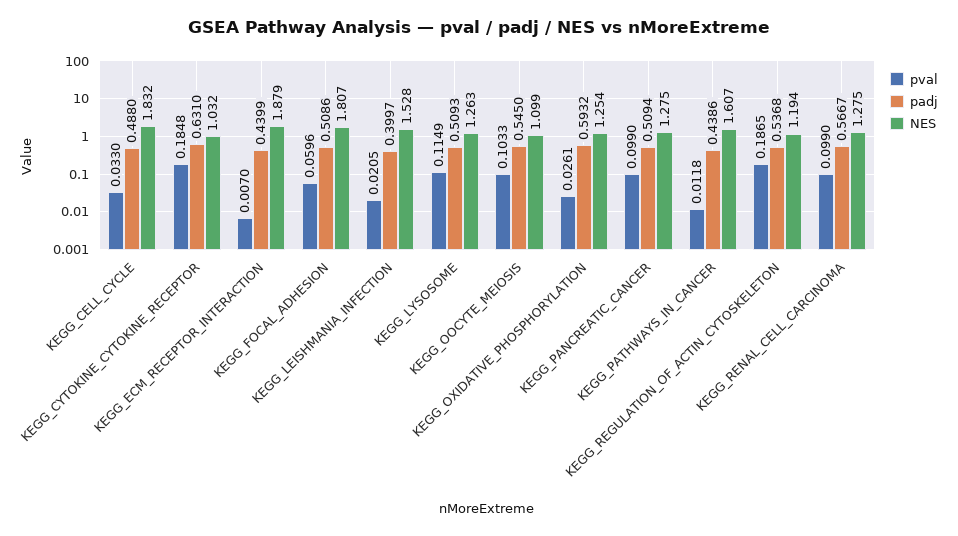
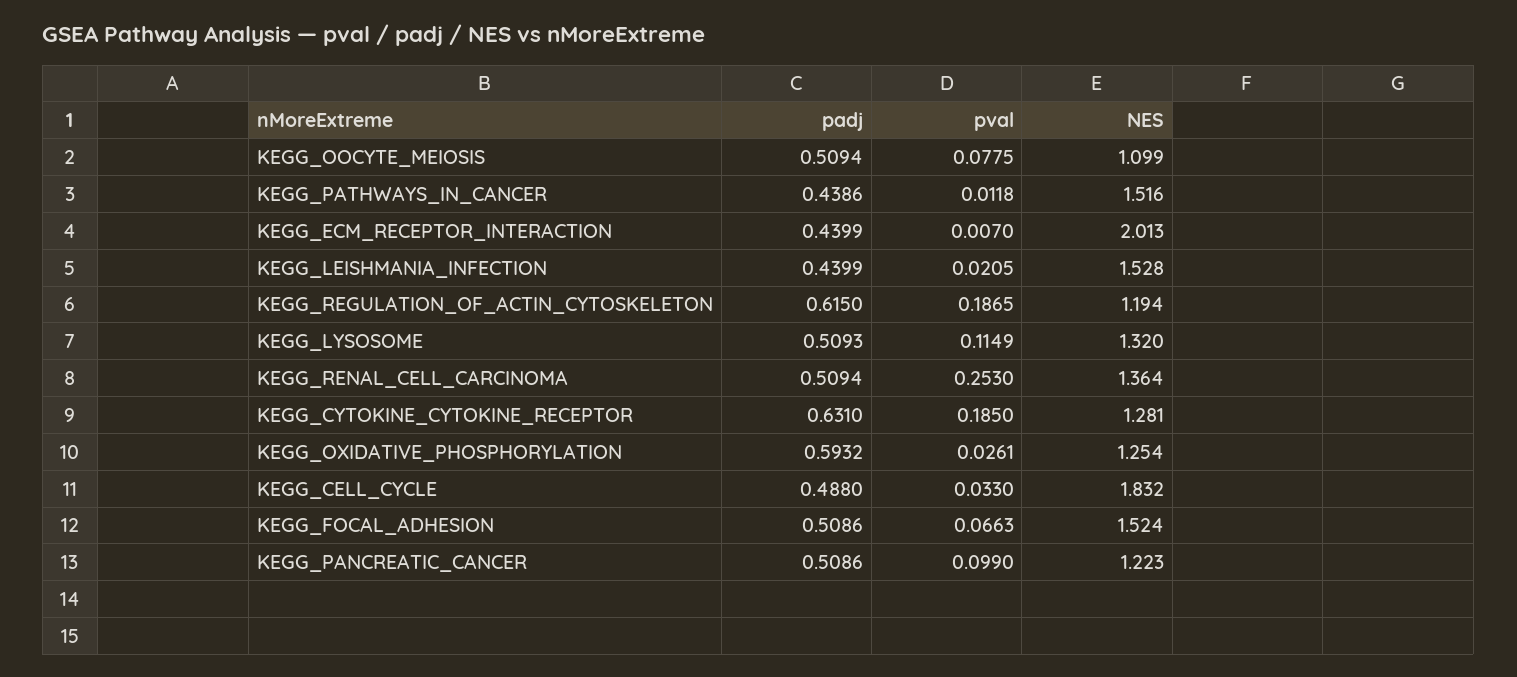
  {
    "pval": {
      "KEGG_CELL_CYCLE": 0.033,
-     "KEGG_CYTOKINE_CYTOKINE_RECEPTOR": 0.1848,
+     "KEGG_CYTOKINE_CYTOKINE_RECEPTOR": 0.185,
      "KEGG_ECM_RECEPTOR_INTERACTION": 0.007,
-     "KEGG_FOCAL_ADHESION": 0.0596,
+     "KEGG_FOCAL_ADHESION": 0.0663,
      "KEGG_LEISHMANIA_INFECTION": 0.0205,
      "KEGG_LYSOSOME": 0.1149,
-     "KEGG_OOCYTE_MEIOSIS": 0.1033,
+     "KEGG_OOCYTE_MEIOSIS": 0.0775,
      "KEGG_OXIDATIVE_PHOSPHORYLATION": 0.0261,
      "KEGG_PANCREATIC_CANCER": 0.099,
      "KEGG_PATHWAYS_IN_CANCER": 0.0118,
      "KEGG_REGULATION_OF_ACTIN_CYTOSKELETON": 0.1865,
-     "KEGG_RENAL_CELL_CARCINOMA": 0.099
+     "KEGG_RENAL_CELL_CARCINOMA": 0.253
    },
    "padj": {
      "KEGG_CELL_CYCLE": 0.488,
      "KEGG_CYTOKINE_CYTOKINE_RECEPTOR": 0.631,
      "KEGG_ECM_RECEPTOR_INTERACTION": 0.4399,
      "KEGG_FOCAL_ADHESION": 0.5086,
-     "KEGG_LEISHMANIA_INFECTION": 0.3997,
+     "KEGG_LEISHMANIA_INFECTION": 0.4399,
      "KEGG_LYSOSOME": 0.5093,
-     "KEGG_OOCYTE_MEIOSIS": 0.545,
+     "KEGG_OOCYTE_MEIOSIS": 0.5094,
      "KEGG_OXIDATIVE_PHOSPHORYLATION": 0.5932,
-     "KEGG_PANCREATIC_CANCER": 0.5094,
+     "KEGG_PANCREATIC_CANCER": 0.5086,
      "KEGG_PATHWAYS_IN_CANCER": 0.4386,
-     "KEGG_REGULATION_OF_ACTIN_CYTOSKELETON": 0.5368,
+     "KEGG_REGULATION_OF_ACTIN_CYTOSKELETON": 0.615,
-     "KEGG_RENAL_CELL_CARCINOMA": 0.5667
+     "KEGG_RENAL_CELL_CARCINOMA": 0.5094
    },
    "NES": {
      "KEGG_CELL_CYCLE": 1.832,
-     "KEGG_CYTOKINE_CYTOKINE_RECEPTOR": 1.032,
+     "KEGG_CYTOKINE_CYTOKINE_RECEPTOR": 1.281,
-     "KEGG_ECM_RECEPTOR_INTERACTION": 1.879,
+     "KEGG_ECM_RECEPTOR_INTERACTION": 2.013,
-     "KEGG_FOCAL_ADHESION": 1.807,
+     "KEGG_FOCAL_ADHESION": 1.524,
      "KEGG_LEISHMANIA_INFECTION": 1.528,
-     "KEGG_LYSOSOME": 1.263,
+     "KEGG_LYSOSOME": 1.32,
      "KEGG_OOCYTE_MEIOSIS": 1.099,
      "KEGG_OXIDATIVE_PHOSPHORYLATION": 1.254,
-     "KEGG_PANCREATIC_CANCER": 1.275,
+     "KEGG_PANCREATIC_CANCER": 1.223,
-     "KEGG_PATHWAYS_IN_CANCER": 1.607,
+     "KEGG_PATHWAYS_IN_CANCER": 1.516,
      "KEGG_REGULATION_OF_ACTIN_CYTOSKELETON": 1.194,
-     "KEGG_RENAL_CELL_CARCINOMA": 1.275
+     "KEGG_RENAL_CELL_CARCINOMA": 1.364
    }
  }

